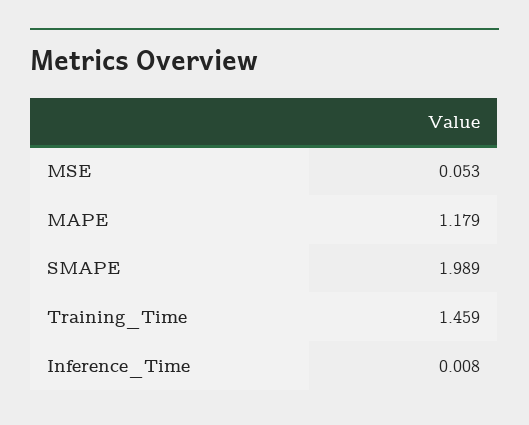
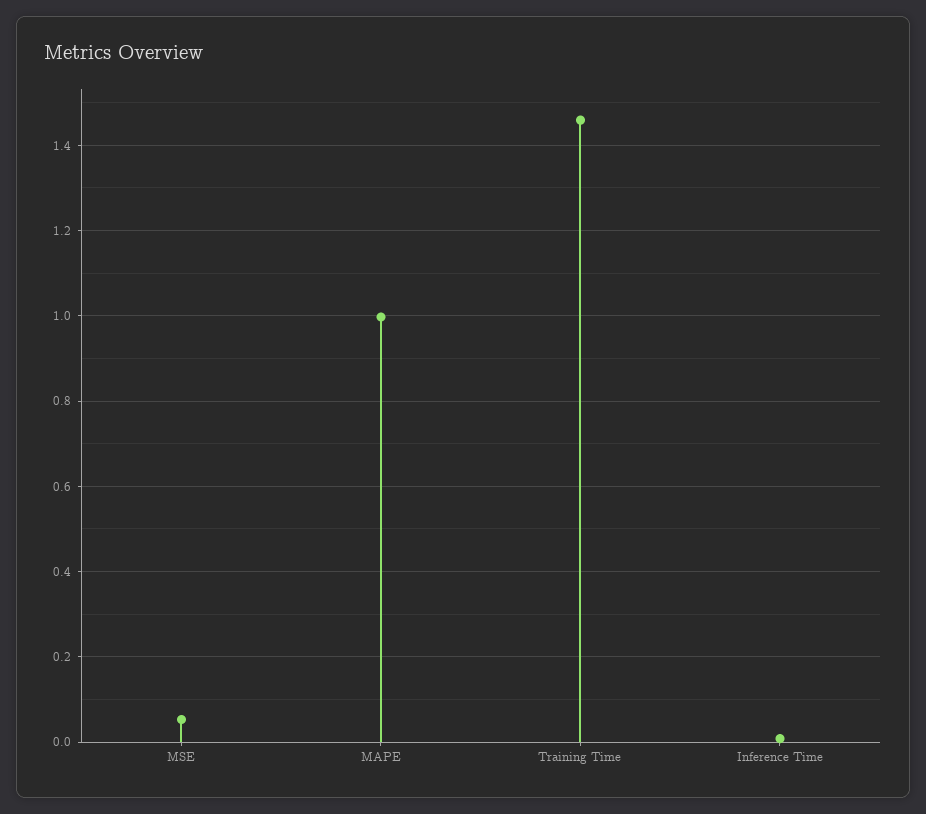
  {
    "MSE": 0.053,
-   "MAPE": 1.179,
+   "MAPE": 1,
-   "SMAPE": 1.989,
    "Training_Time": 1.459,
    "Inference_Time": 0.008
  }

